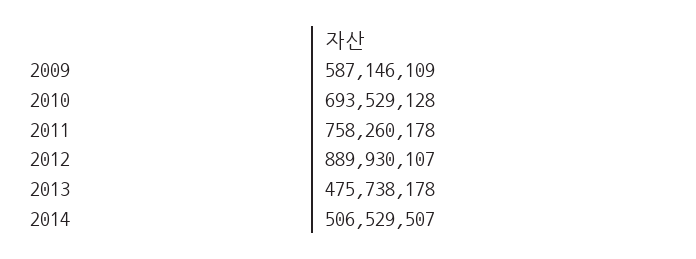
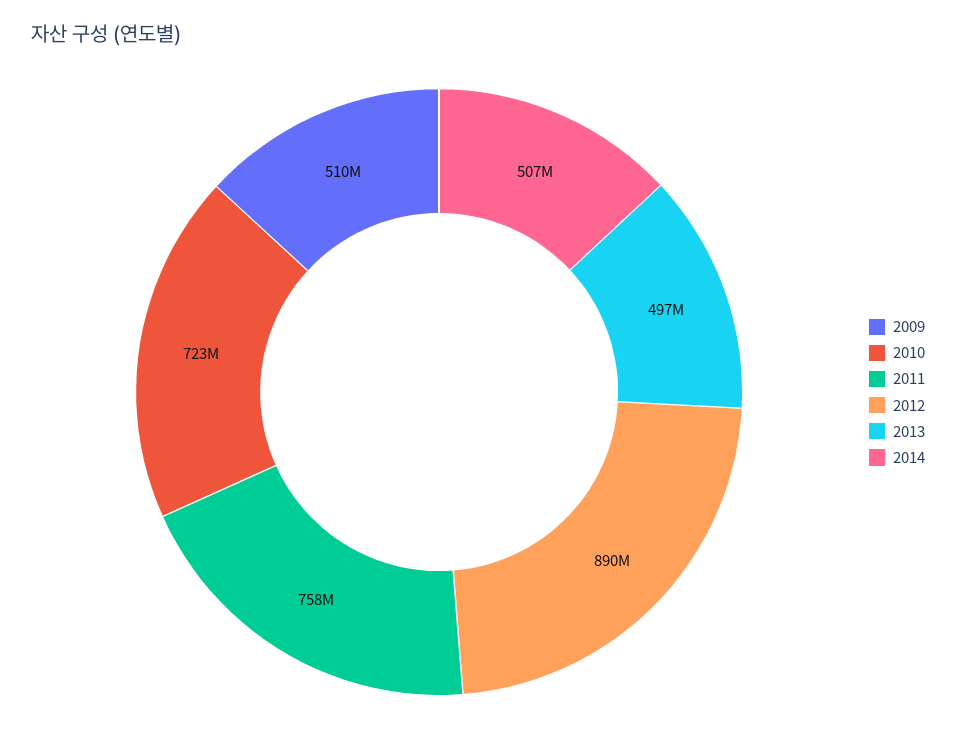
  {
-   "2009": 587146109,
+   "2009": 510000000,
-   "2010": 693529128,
+   "2010": 723000000,
    "2011": 758260178,
    "2012": 889930107,
-   "2013": 475738178,
+   "2013": 497000000,
    "2014": 506529507
  }

